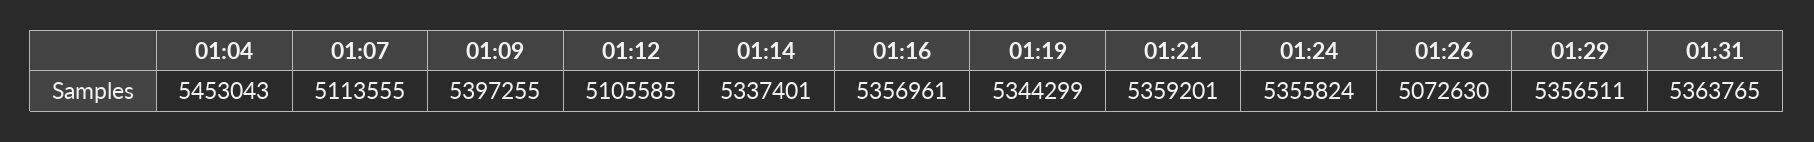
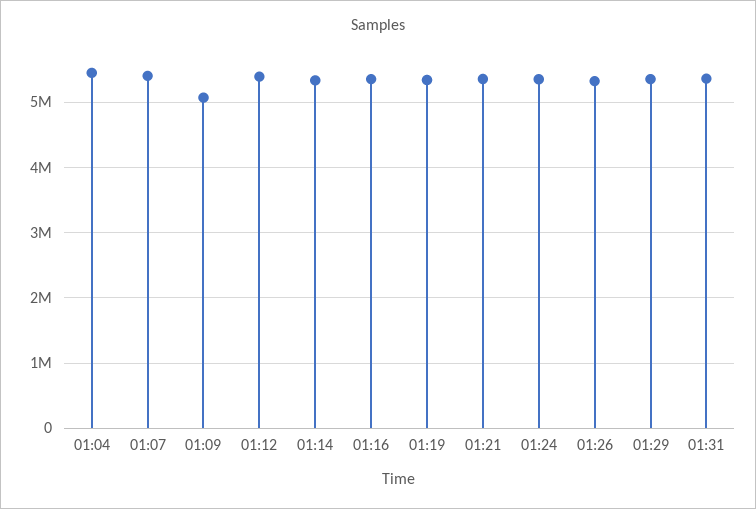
  {
    "01:04": 5453043,
-   "01:07": 5113555,
+   "01:07": 5400000,
-   "01:09": 5397255,
+   "01:09": 5100000,
-   "01:12": 5105585,
+   "01:12": 5400000,
    "01:14": 5337401,
    "01:16": 5356961,
    "01:19": 5344299,
    "01:21": 5359201,
    "01:24": 5355824,
-   "01:26": 5072630,
+   "01:26": 5300000,
    "01:29": 5356511,
    "01:31": 5363765
  }

